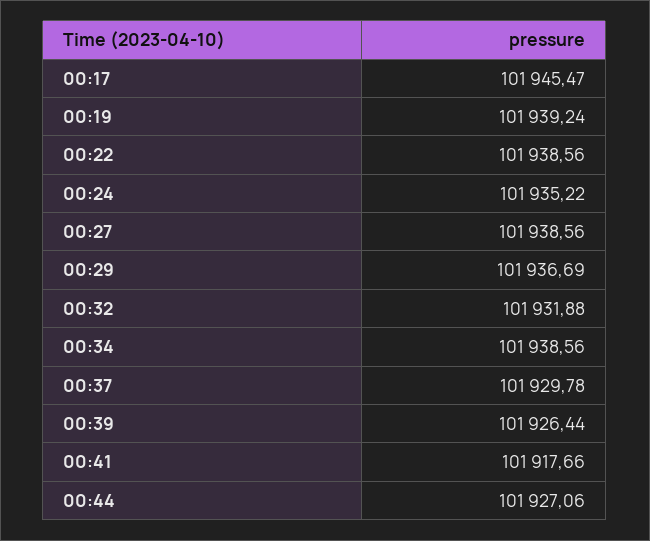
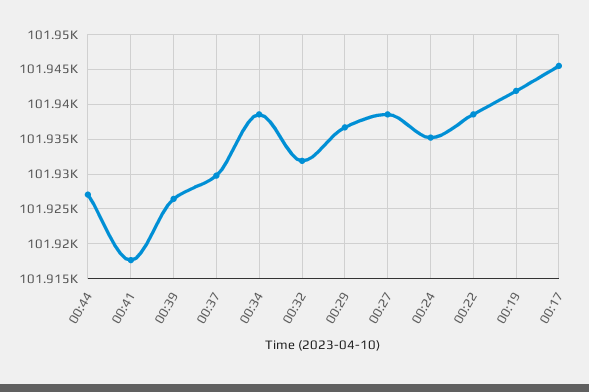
  {
    "00:17": 101945.47,
-   "00:19": 101939.24,
+   "00:19": 101942,
    "00:22": 101938.56,
    "00:24": 101935.22,
    "00:27": 101938.56,
    "00:29": 101936.69,
    "00:32": 101931.88,
    "00:34": 101938.56,
    "00:37": 101929.78,
    "00:39": 101926.44,
    "00:41": 101917.66,
    "00:44": 101927.06
  }

